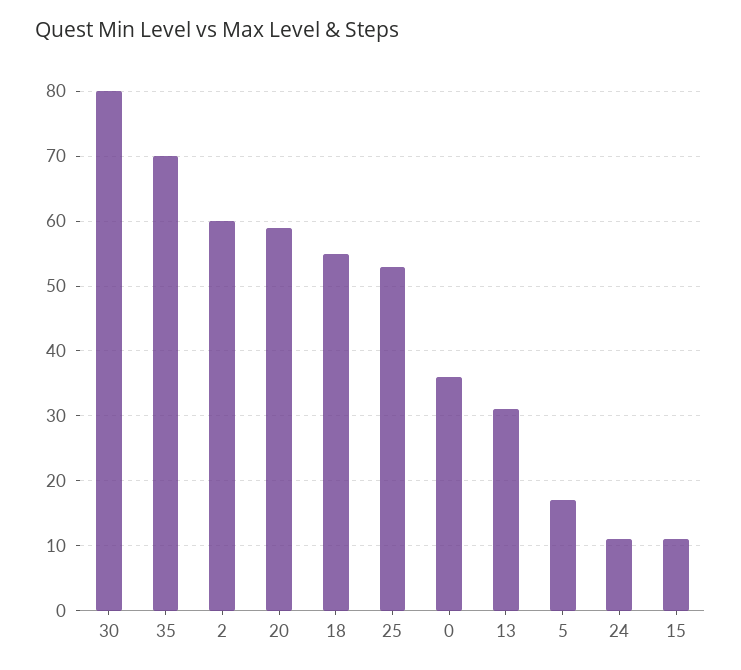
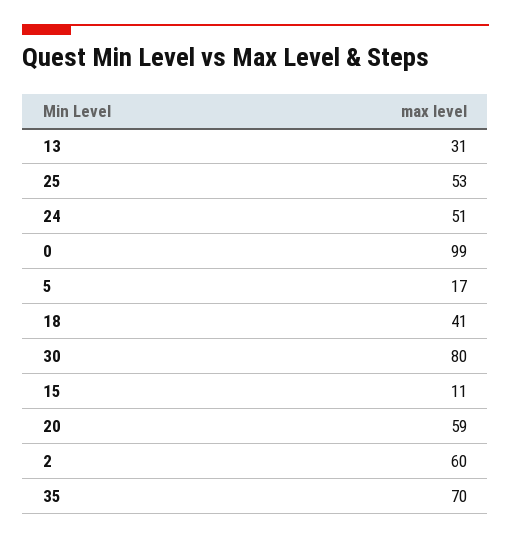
  {
    "30": 80,
    "35": 70,
    "2": 60,
    "20": 59,
-   "18": 55,
+   "18": 41,
    "25": 53,
-   "0": 36,
+   "0": 99,
    "13": 31,
    "5": 17,
-   "24": 11,
+   "24": 51,
    "15": 11
  }

